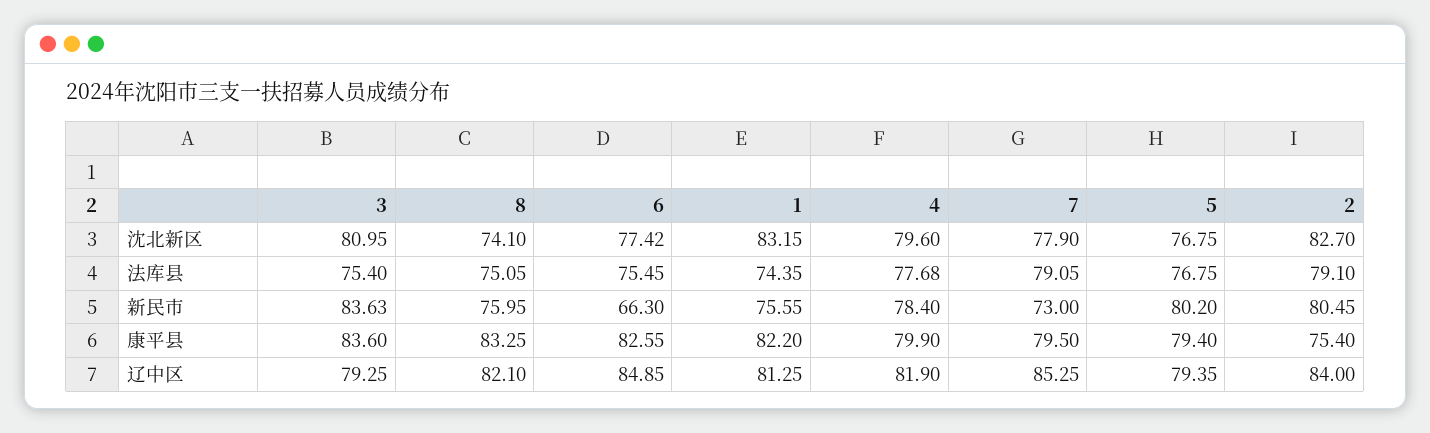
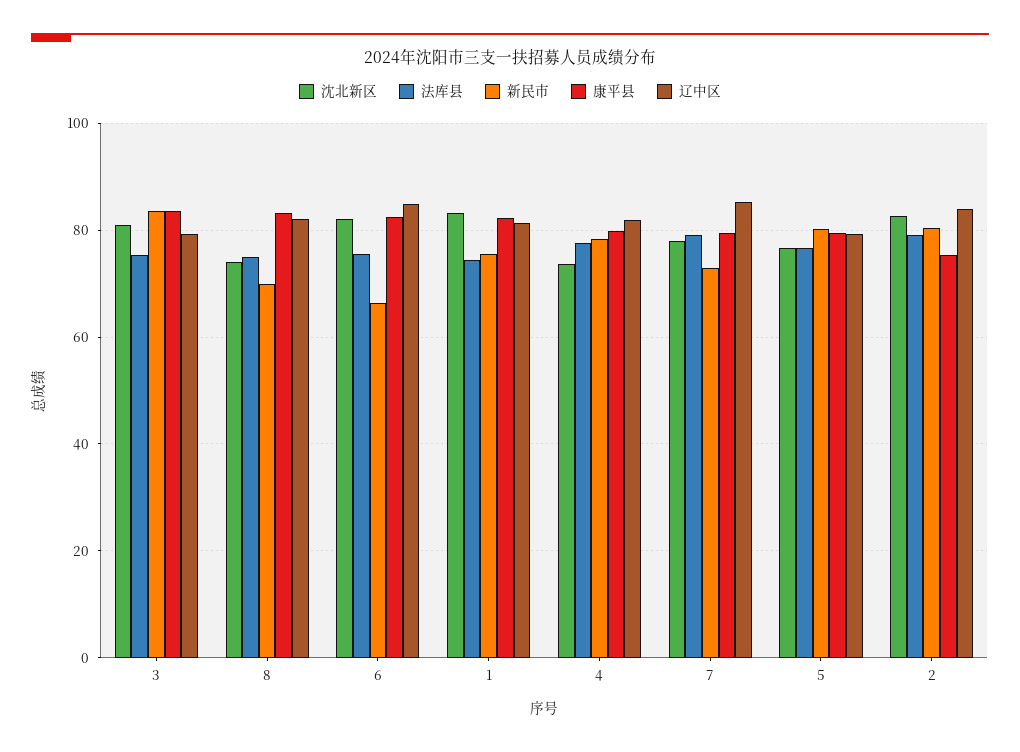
  {
    "沈北新区": {
      "3": 80.95,
      "8": 74.1,
-     "6": 77.42,
+     "6": 82,
      "1": 83.15,
-     "4": 79.6,
+     "4": 74,
      "7": 77.9,
      "5": 76.75,
      "2": 82.7
    },
    "法库县": {
      "3": 75.4,
      "8": 75.05,
      "6": 75.45,
      "1": 74.35,
      "4": 77.68,
      "7": 79.05,
      "5": 76.75,
      "2": 79.1
    },
    "新民市": {
      "3": 83.63,
-     "8": 75.95,
+     "8": 70,
      "6": 66.3,
      "1": 75.55,
      "4": 78.4,
      "7": 73,
      "5": 80.2,
      "2": 80.45
    },
    "康平县": {
      "3": 83.6,
      "8": 83.25,
      "6": 82.55,
      "1": 82.2,
      "4": 79.9,
      "7": 79.5,
      "5": 79.4,
      "2": 75.4
    },
    "辽中区": {
      "3": 79.25,
      "8": 82.1,
      "6": 84.85,
      "1": 81.25,
      "4": 81.9,
      "7": 85.25,
      "5": 79.35,
      "2": 84
    }
  }

